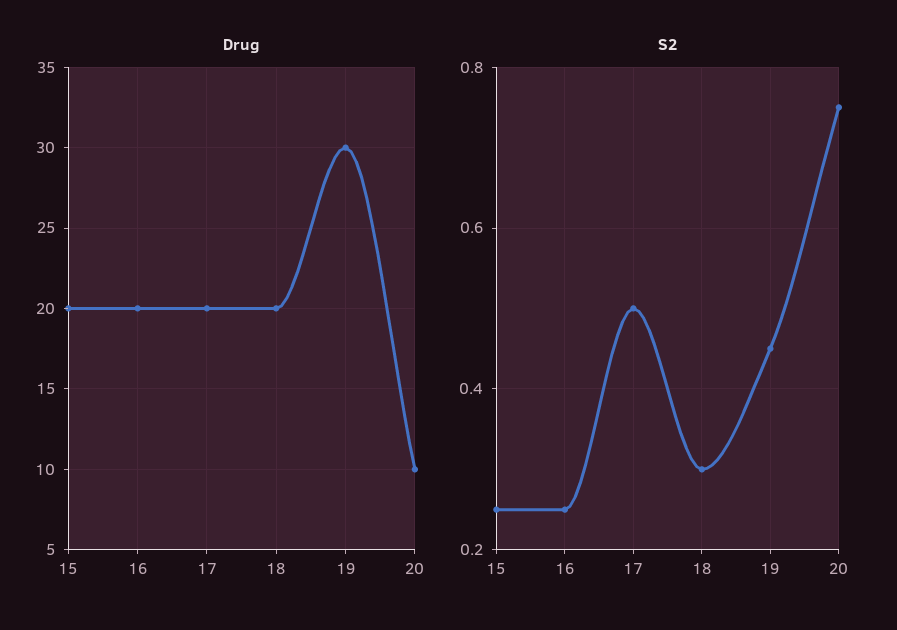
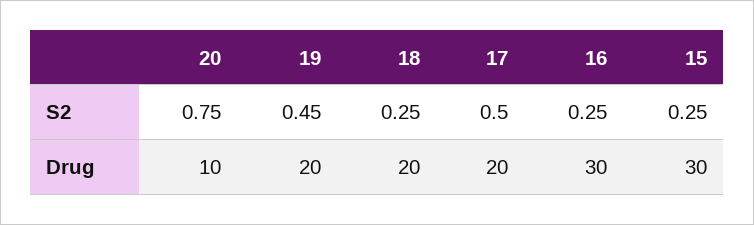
  {
    "Drug": {
-     "15": 20,
+     "15": 30,
-     "16": 20,
+     "16": 30,
      "17": 20,
      "18": 20,
-     "19": 30,
+     "19": 20,
      "20": 10
    },
    "S2": {
      "15": 0.25,
      "16": 0.25,
      "17": 0.5,
-     "18": 0.3,
+     "18": 0.25,
      "19": 0.45,
      "20": 0.75
    }
  }

